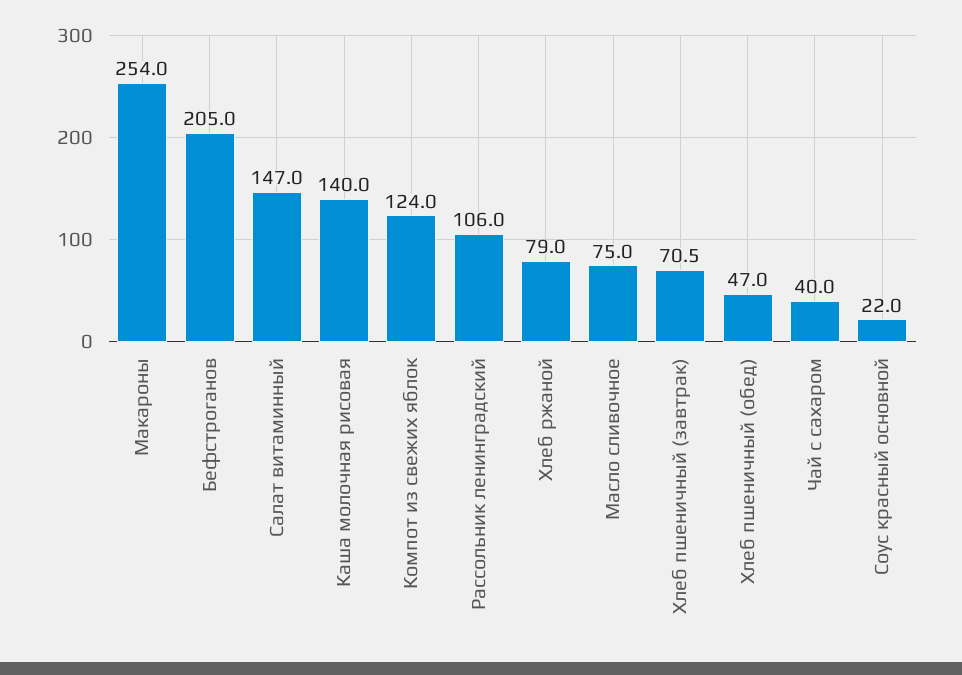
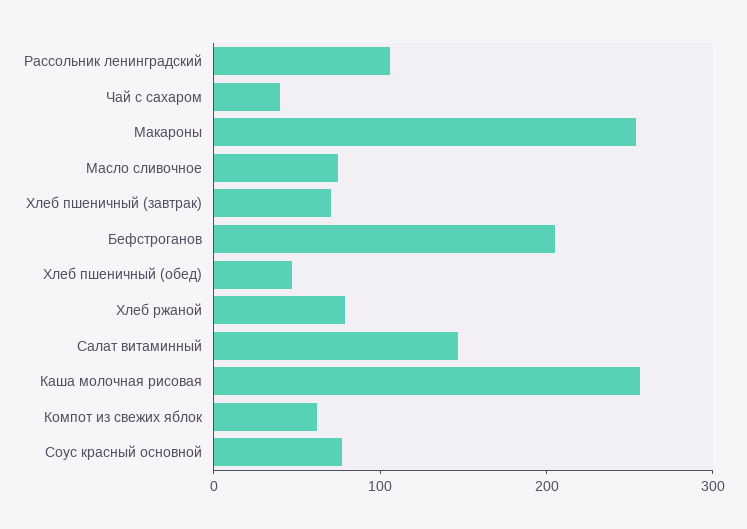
  {
    "Макароны": 254,
    "Бефстроганов": 205,
    "Салат витаминный": 147,
-   "Каша молочная рисовая": 140,
+   "Каша молочная рисовая": 260,
-   "Компот из свежих яблок": 124,
+   "Компот из свежих яблок": 60,
    "Рассольник ленинградский": 106,
    "Хлеб ржаной": 79,
    "Масло сливочное": 75,
    "Хлеб пшеничный (завтрак)": 70.5,
    "Хлеб пшеничный (обед)": 47,
    "Чай с сахаром": 40,
-   "Соус красный основной": 22
+   "Соус красный основной": 80
  }

